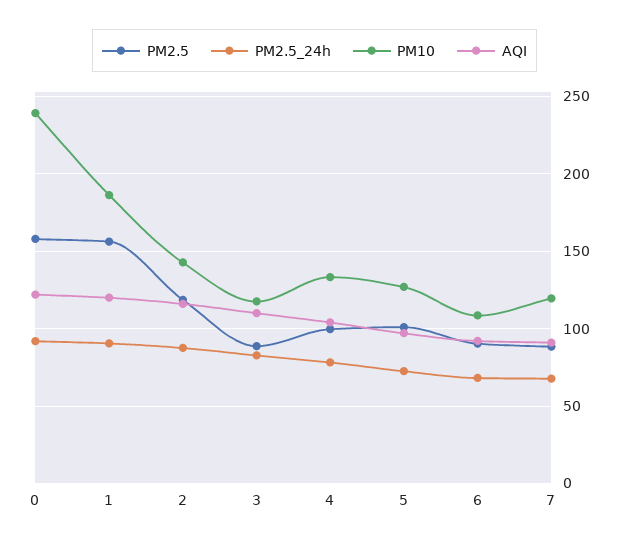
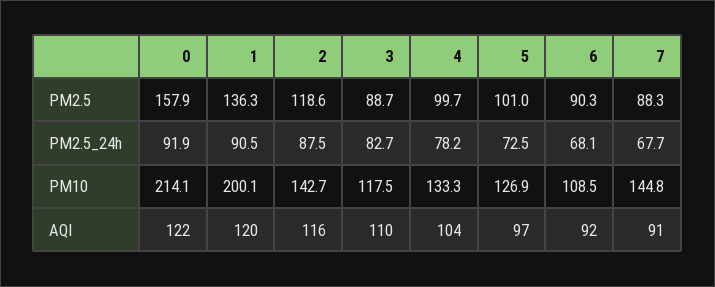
  {
    "PM2.5": {
      "0": 157.9,
-     "1": 155,
+     "1": 136.3,
      "2": 118.6,
      "3": 88.7,
      "4": 99.7,
      "5": 101,
      "6": 90.3,
      "7": 88.3
    },
    "PM2.5_24h": {
      "0": 91.9,
      "1": 90.5,
      "2": 87.5,
      "3": 82.7,
      "4": 78.2,
      "5": 72.5,
      "6": 68.1,
      "7": 67.7
    },
    "PM10": {
-     "0": 240,
+     "0": 214.1,
-     "1": 185,
+     "1": 200.1,
      "2": 142.7,
      "3": 117.5,
      "4": 133.3,
      "5": 126.9,
      "6": 108.5,
-     "7": 120
+     "7": 144.8
    },
    "AQI": {
      "0": 122,
      "1": 120,
      "2": 116,
      "3": 110,
      "4": 104,
      "5": 97,
      "6": 92,
      "7": 91
    }
  }

